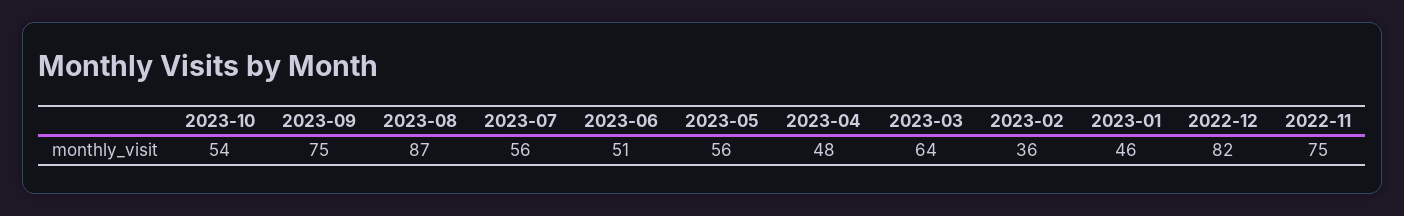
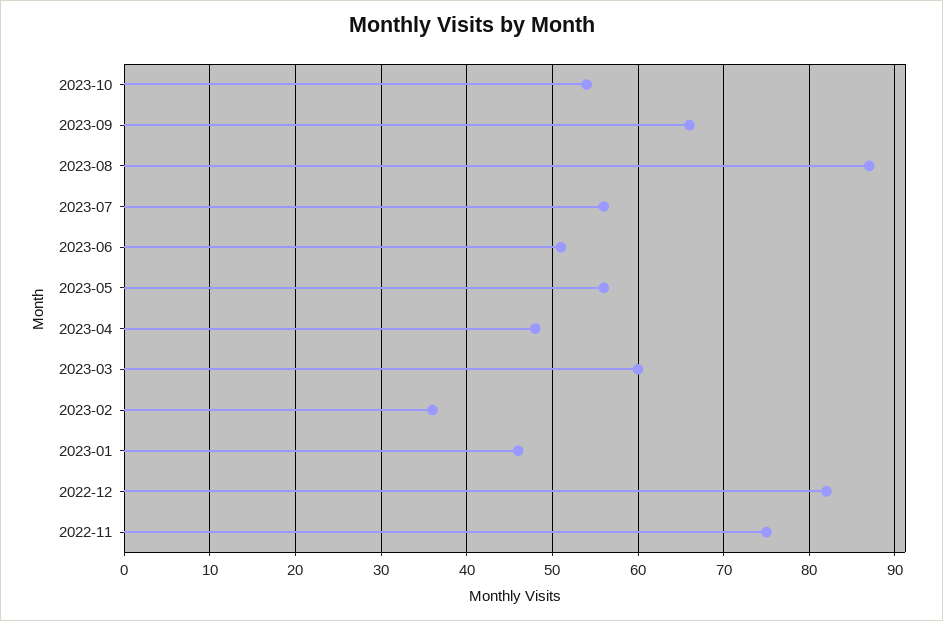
  {
    "2023-10": 54,
-   "2023-09": 75,
+   "2023-09": 66,
    "2023-08": 87,
    "2023-07": 56,
    "2023-06": 51,
    "2023-05": 56,
    "2023-04": 48,
-   "2023-03": 64,
+   "2023-03": 60,
    "2023-02": 36,
    "2023-01": 46,
    "2022-12": 82,
    "2022-11": 75
  }

